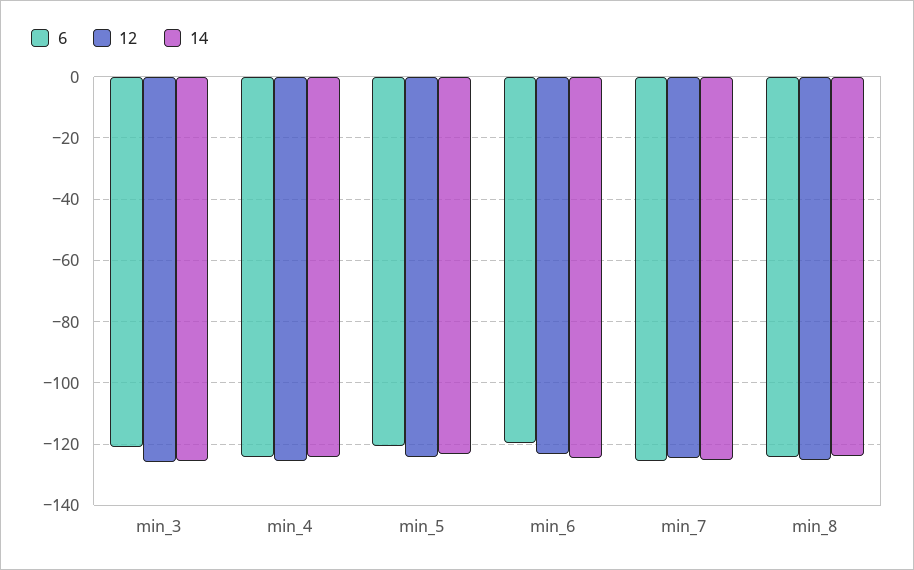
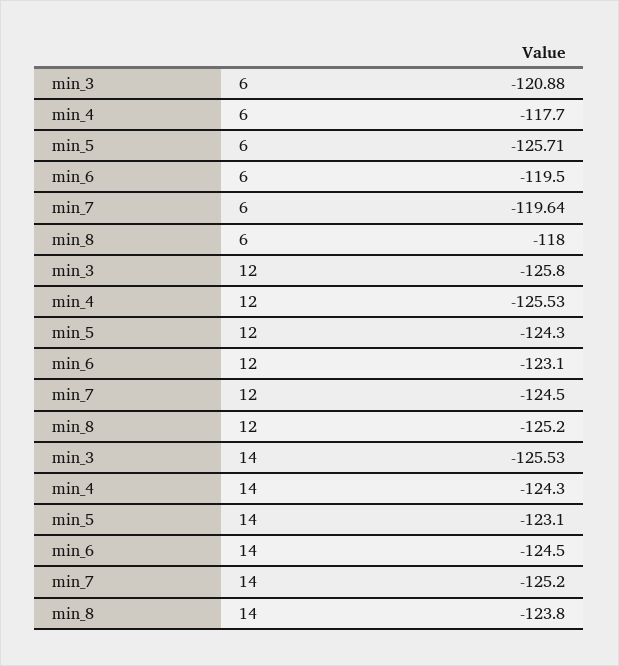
  {
    "6": {
      "min_3": -120.88,
-     "min_4": -124,
+     "min_4": -117.7,
-     "min_5": -120,
+     "min_5": -125.71,
      "min_6": -119.5,
-     "min_7": -126,
+     "min_7": -119.64,
-     "min_8": -124
+     "min_8": -118
    },
    "12": {
      "min_3": -125.8,
      "min_4": -125.53,
      "min_5": -124.3,
      "min_6": -123.1,
      "min_7": -124.5,
      "min_8": -125.2
    },
    "14": {
      "min_3": -125.53,
      "min_4": -124.3,
      "min_5": -123.1,
      "min_6": -124.5,
      "min_7": -125.2,
      "min_8": -123.8
    }
  }

